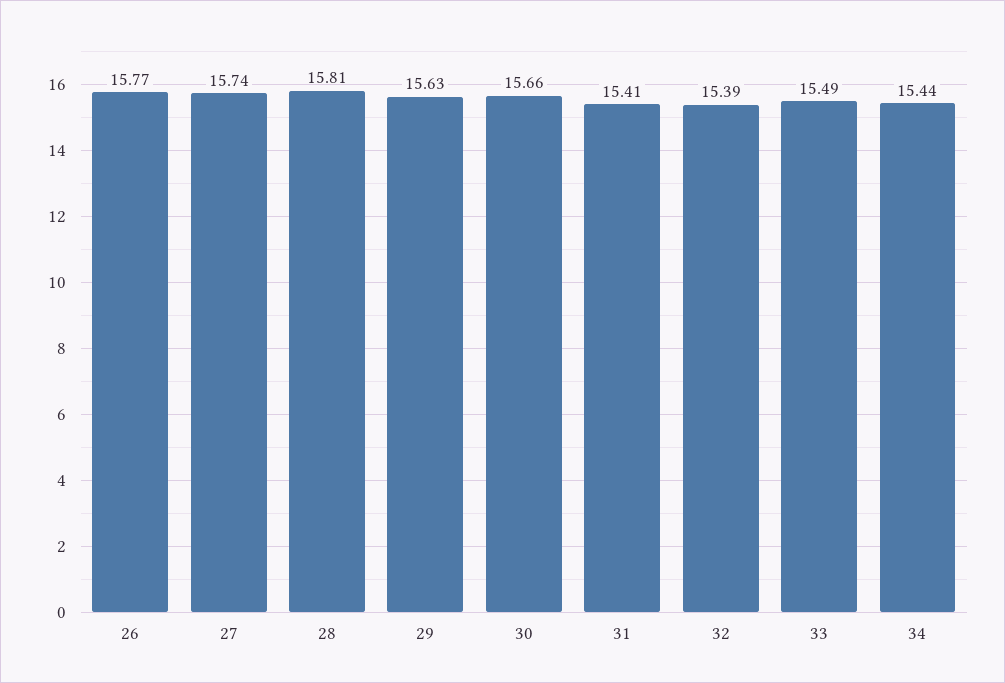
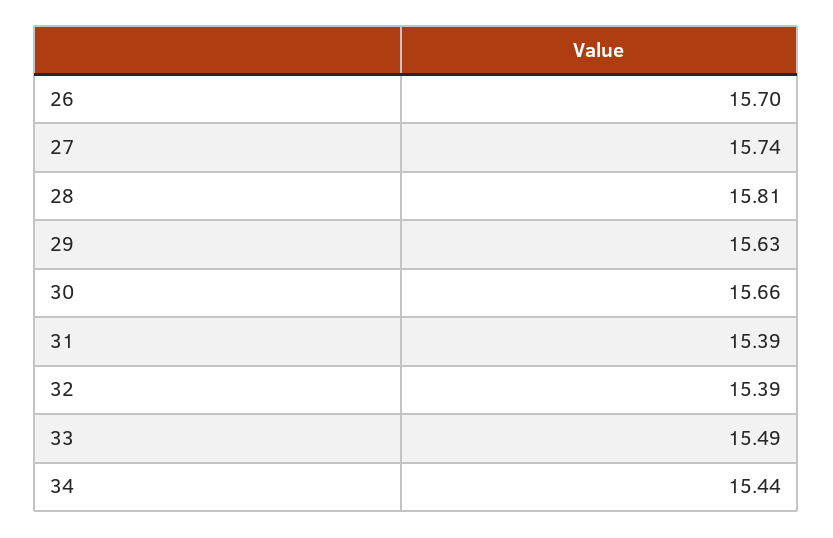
  {
-   "26": 15.77,
+   "26": 15.7,
    "27": 15.74,
    "28": 15.81,
    "29": 15.63,
    "30": 15.66,
-   "31": 15.41,
+   "31": 15.39,
    "32": 15.39,
    "33": 15.49,
    "34": 15.44
  }

